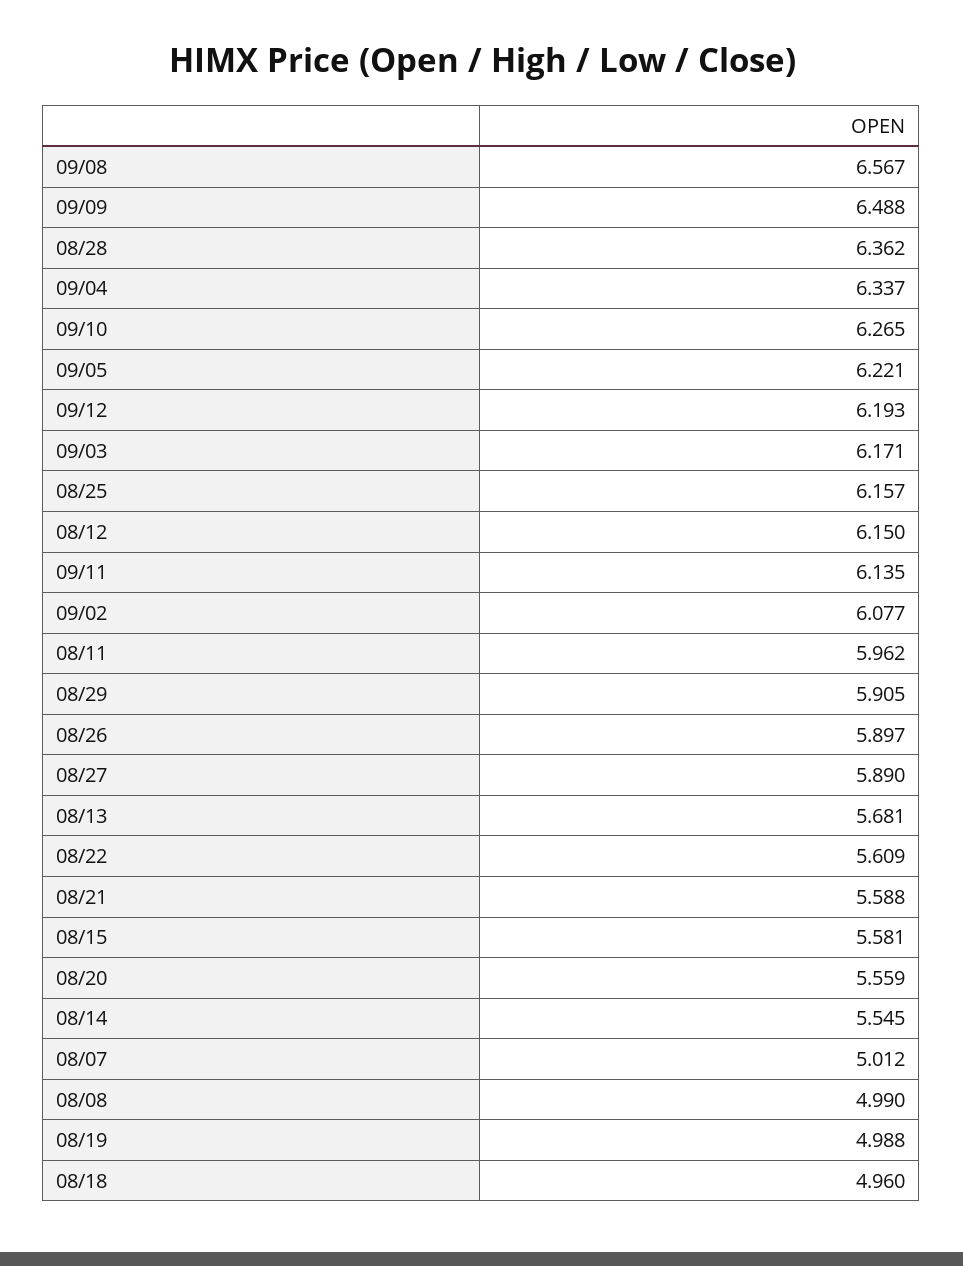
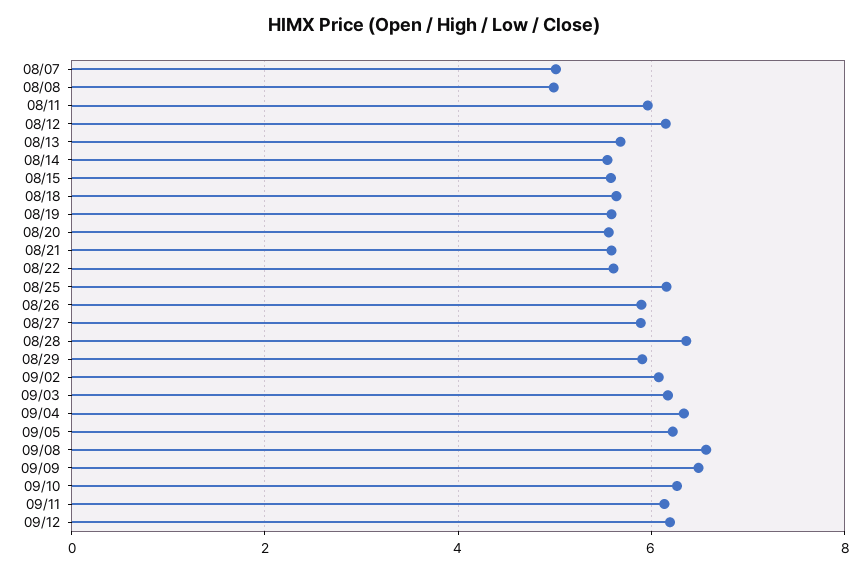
  {
    "09/08": 6.567,
    "09/09": 6.488,
    "08/28": 6.362,
    "09/04": 6.337,
    "09/10": 6.265,
    "09/05": 6.221,
    "09/12": 6.193,
    "09/03": 6.171,
    "08/25": 6.157,
    "08/12": 6.15,
    "09/11": 6.135,
    "09/02": 6.077,
    "08/11": 5.962,
    "08/29": 5.905,
    "08/26": 5.897,
    "08/27": 5.89,
    "08/13": 5.681,
    "08/22": 5.609,
    "08/21": 5.588,
    "08/15": 5.581,
    "08/20": 5.559,
    "08/14": 5.545,
    "08/07": 5.012,
    "08/08": 4.99,
-   "08/19": 4.988,
+   "08/19": 5.6,
-   "08/18": 4.96
+   "08/18": 5.6
  }

